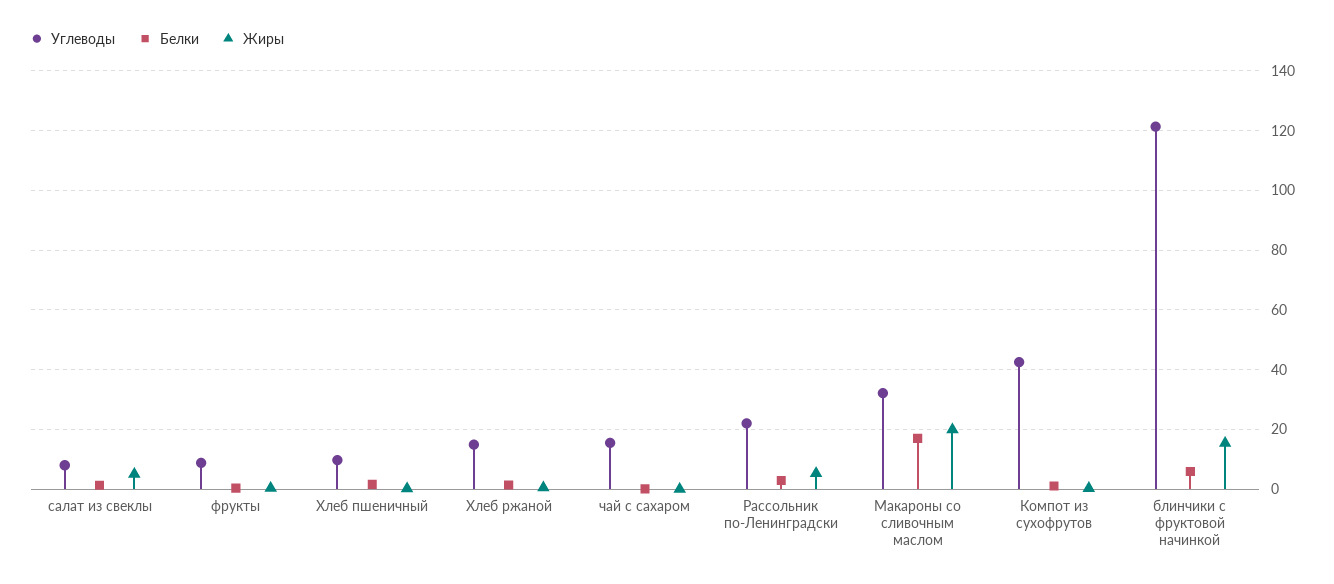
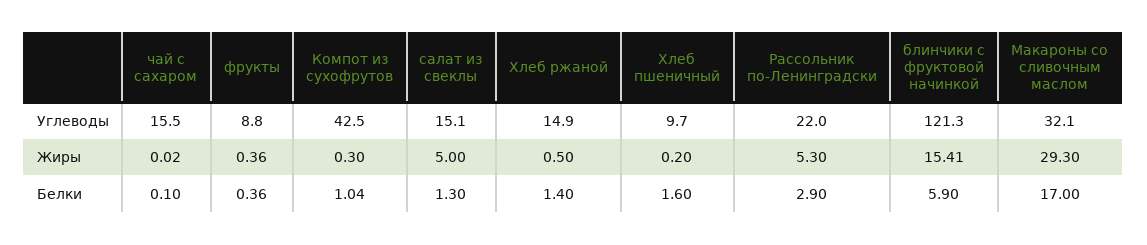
  {
    "Углеводы": {
-     "салат из свеклы": 7.5,
+     "салат из свеклы": 15.1,
      "фрукты": 8.8,
      "Хлеб пшеничный": 9.7,
      "Хлеб ржаной": 14.9,
      "чай с сахаром": 15.5,
      "Рассольник по-Ленинградски": 22,
      "Макароны со сливочным маслом": 32.1,
      "Компот из сухофрутов": 42.5,
      "блинчики с фруктовой начинкой": 121.3
    },
    "Белки": {
      "салат из свеклы": 1.3,
      "фрукты": 0.36,
      "Хлеб пшеничный": 1.6,
      "Хлеб ржаной": 1.4,
      "чай с сахаром": 0.1,
      "Рассольник по-Ленинградски": 2.9,
      "Макароны со сливочным маслом": 17,
      "Компот из сухофрутов": 1.04,
      "блинчики с фруктовой начинкой": 5.9
    },
    "Жиры": {
      "салат из свеклы": 5,
      "фрукты": 0.36,
      "Хлеб пшеничный": 0.2,
      "Хлеб ржаной": 0.5,
      "чай с сахаром": 0.02,
      "Рассольник по-Ленинградски": 5.3,
-     "Макароны со сливочным маслом": 20,
+     "Макароны со сливочным маслом": 29.3,
      "Компот из сухофрутов": 0.3,
      "блинчики с фруктовой начинкой": 15.41
    }
  }

